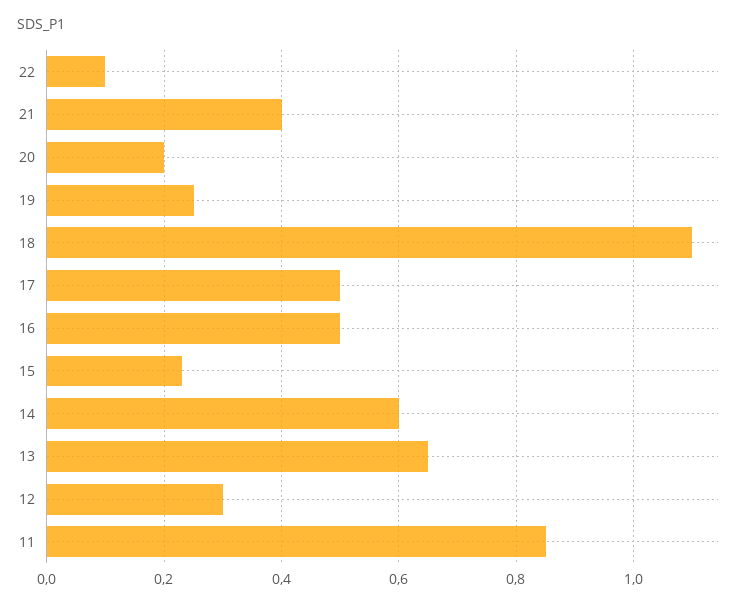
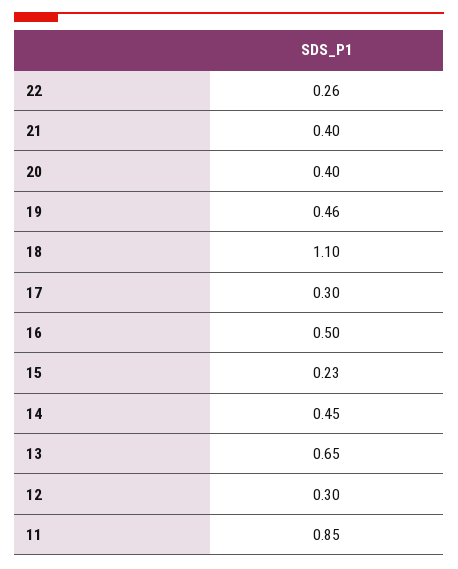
  {
-   "22": 0.1,
+   "22": 0.26,
    "21": 0.4,
-   "20": 0.2,
+   "20": 0.4,
-   "19": 0.25,
+   "19": 0.46,
    "18": 1.1,
-   "17": 0.5,
+   "17": 0.3,
    "16": 0.5,
    "15": 0.23,
-   "14": 0.6,
+   "14": 0.45,
    "13": 0.65,
    "12": 0.3,
    "11": 0.85
  }

